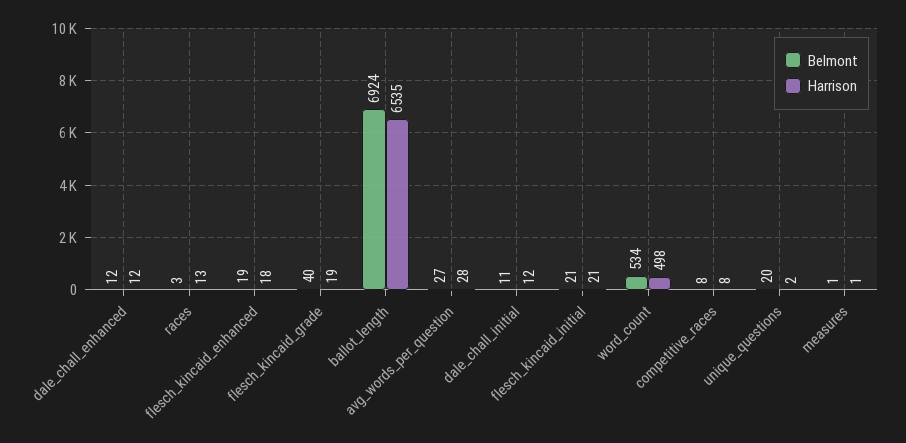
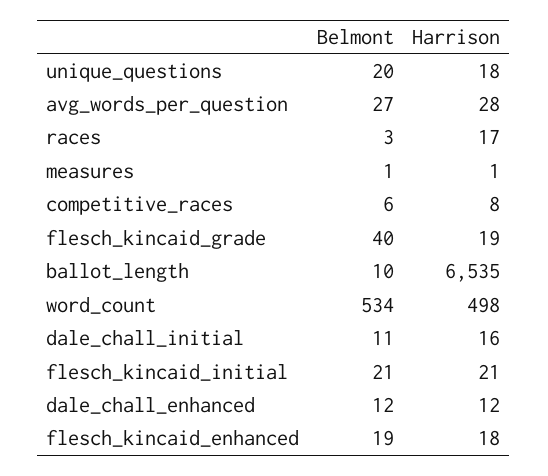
  {
    "Belmont": {
      "dale_chall_enhanced": 12,
      "races": 3,
      "flesch_kincaid_enhanced": 19,
      "flesch_kincaid_grade": 40,
-     "ballot_length": 6924,
+     "ballot_length": 10,
      "avg_words_per_question": 27,
      "dale_chall_initial": 11,
      "flesch_kincaid_initial": 21,
      "word_count": 534,
-     "competitive_races": 8,
+     "competitive_races": 6,
      "unique_questions": 20,
      "measures": 1
    },
    "Harrison": {
      "dale_chall_enhanced": 12,
-     "races": 13,
+     "races": 17,
      "flesch_kincaid_enhanced": 18,
      "flesch_kincaid_grade": 19,
      "ballot_length": 6535,
      "avg_words_per_question": 28,
-     "dale_chall_initial": 12,
+     "dale_chall_initial": 16,
      "flesch_kincaid_initial": 21,
      "word_count": 498,
      "competitive_races": 8,
-     "unique_questions": 2,
+     "unique_questions": 18,
      "measures": 1
    }
  }

